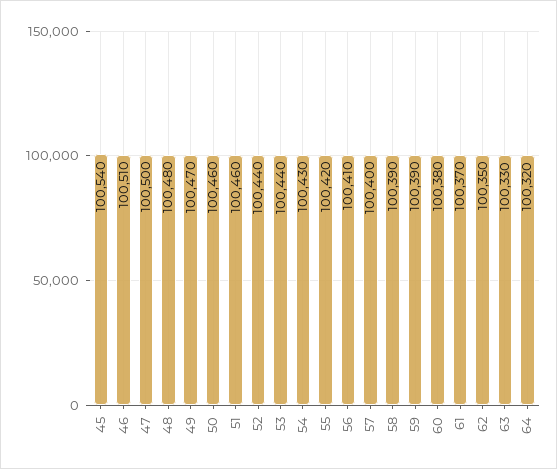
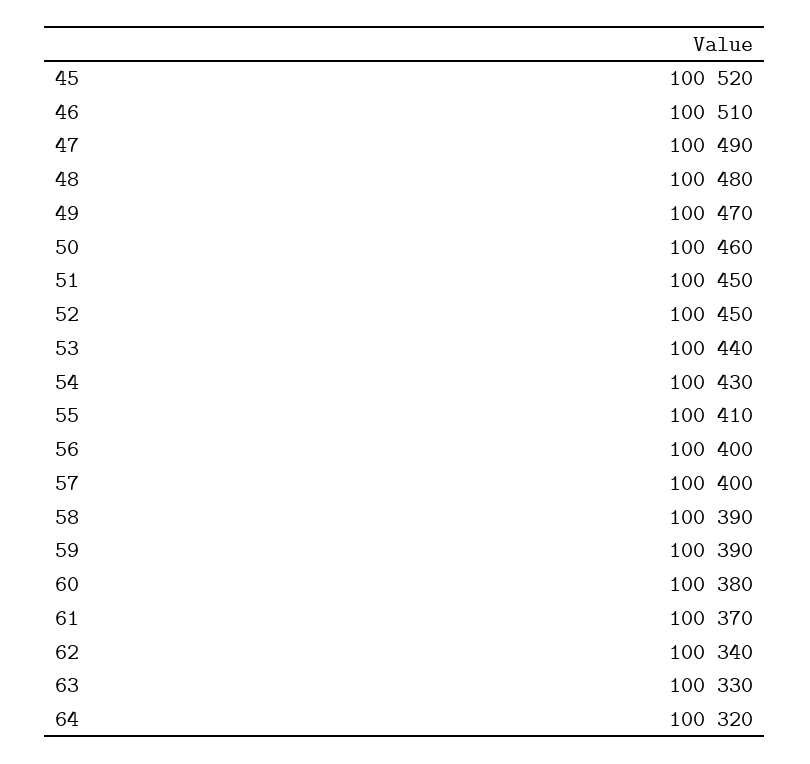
  {
-   "45": 100540,
+   "45": 100520,
    "46": 100510,
-   "47": 100500,
+   "47": 100490,
    "48": 100480,
    "49": 100470,
    "50": 100460,
-   "51": 100460,
+   "51": 100450,
-   "52": 100440,
+   "52": 100450,
    "53": 100440,
    "54": 100430,
-   "55": 100420,
+   "55": 100410,
-   "56": 100410,
+   "56": 100400,
    "57": 100400,
    "58": 100390,
    "59": 100390,
    "60": 100380,
    "61": 100370,
-   "62": 100350,
+   "62": 100340,
    "63": 100330,
    "64": 100320
  }

